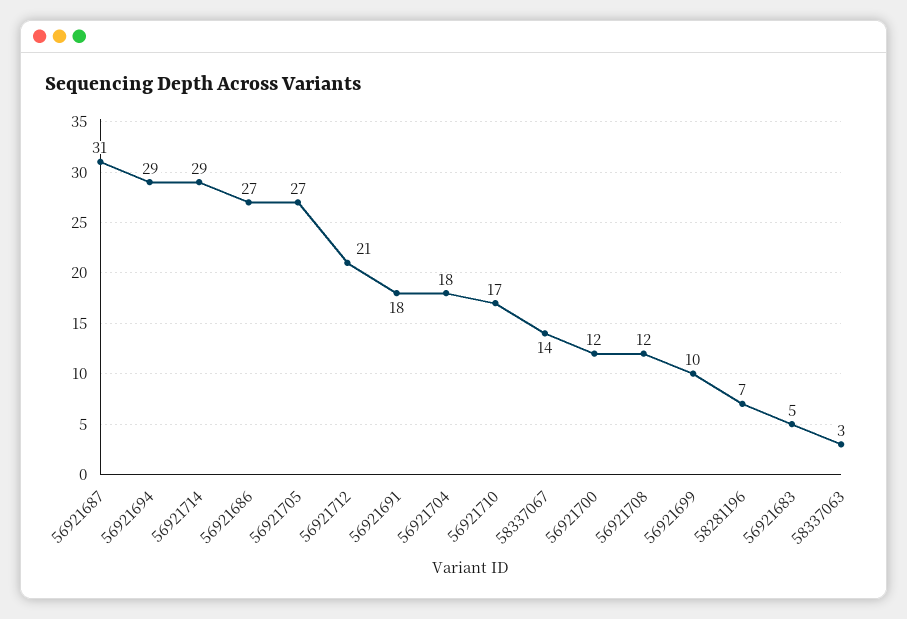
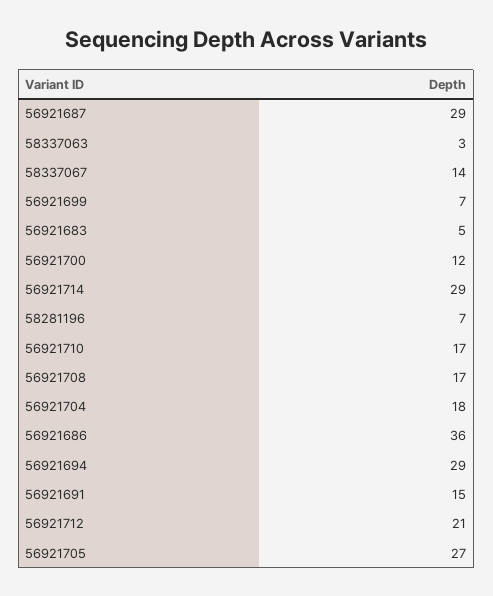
  {
-   "56921687": 31,
+   "56921687": 29,
    "56921694": 29,
    "56921714": 29,
-   "56921686": 27,
+   "56921686": 36,
    "56921705": 27,
    "56921712": 21,
-   "56921691": 18,
+   "56921691": 15,
    "56921704": 18,
    "56921710": 17,
    "58337067": 14,
    "56921700": 12,
-   "56921708": 12,
+   "56921708": 17,
-   "56921699": 10,
+   "56921699": 7,
    "58281196": 7,
    "56921683": 5,
    "58337063": 3
  }

